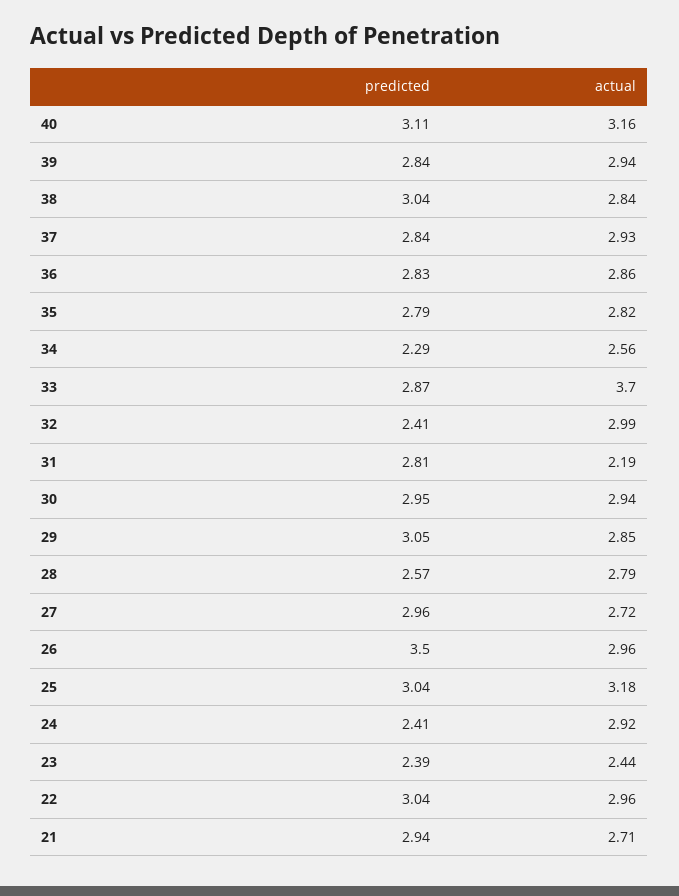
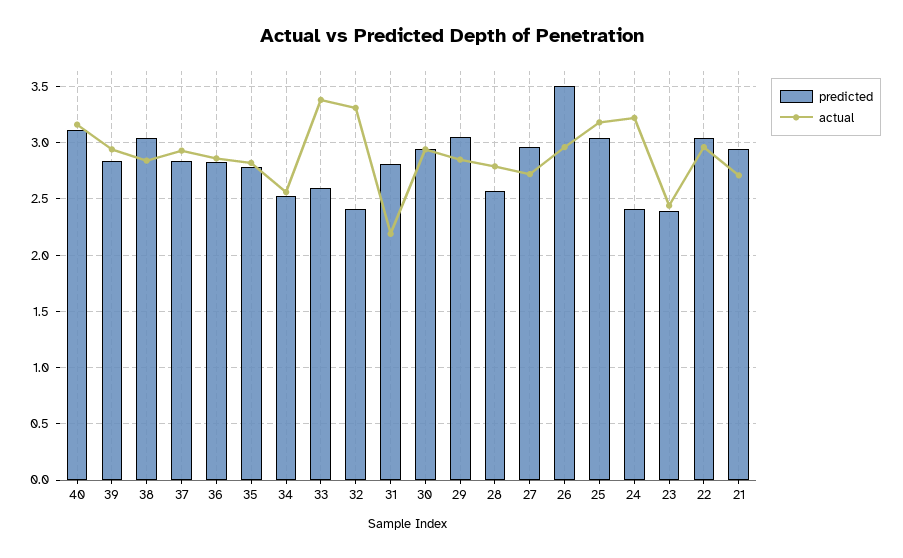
  {
    "predicted": {
      "40": 3.11,
      "39": 2.84,
      "38": 3.04,
      "37": 2.84,
      "36": 2.83,
      "35": 2.79,
-     "34": 2.29,
+     "34": 2.5,
-     "33": 2.87,
+     "33": 2.6,
      "32": 2.41,
      "31": 2.81,
      "30": 2.95,
      "29": 3.05,
      "28": 2.57,
      "27": 2.96,
      "26": 3.5,
      "25": 3.04,
      "24": 2.41,
      "23": 2.39,
      "22": 3.04,
      "21": 2.94
    },
    "actual": {
      "40": 3.16,
      "39": 2.94,
      "38": 2.84,
      "37": 2.93,
      "36": 2.86,
      "35": 2.82,
      "34": 2.56,
-     "33": 3.7,
+     "33": 3.4,
-     "32": 2.99,
+     "32": 3.3,
      "31": 2.19,
      "30": 2.94,
      "29": 2.85,
      "28": 2.79,
      "27": 2.72,
      "26": 2.96,
      "25": 3.18,
-     "24": 2.92,
+     "24": 3.2,
      "23": 2.44,
      "22": 2.96,
      "21": 2.71
    }
  }

